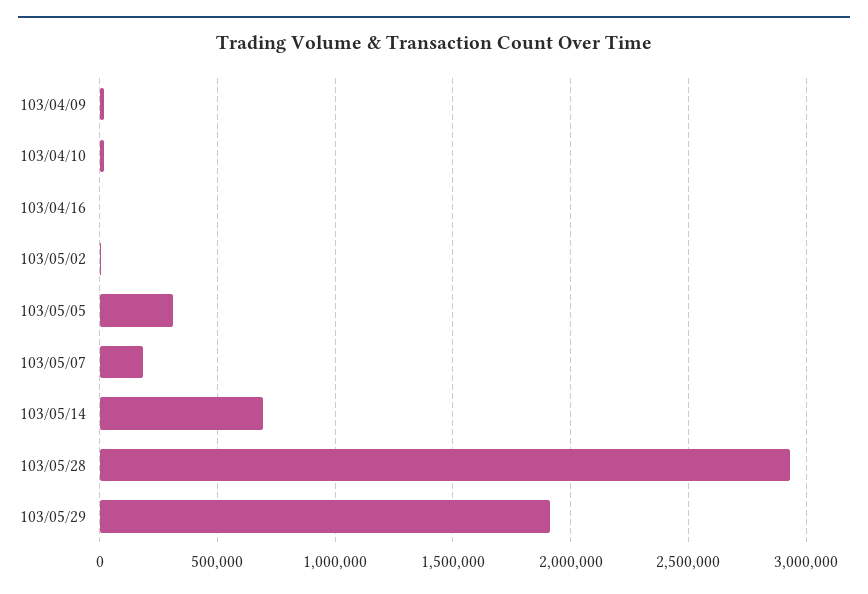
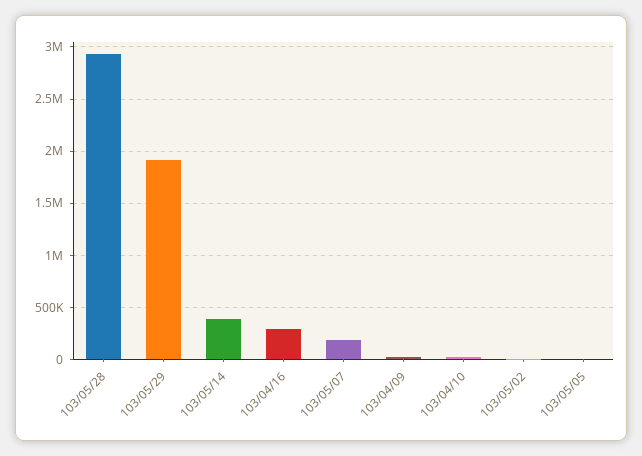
  {
    "103/04/09": 0,
    "103/04/10": 0,
-   "103/04/16": 0,
+   "103/04/16": 300000,
    "103/05/02": 0,
-   "103/05/05": 300000,
+   "103/05/05": 0,
    "103/05/07": 200000,
-   "103/05/14": 700000,
+   "103/05/14": 400000,
    "103/05/28": 2950000,
    "103/05/29": 1900000
  }

